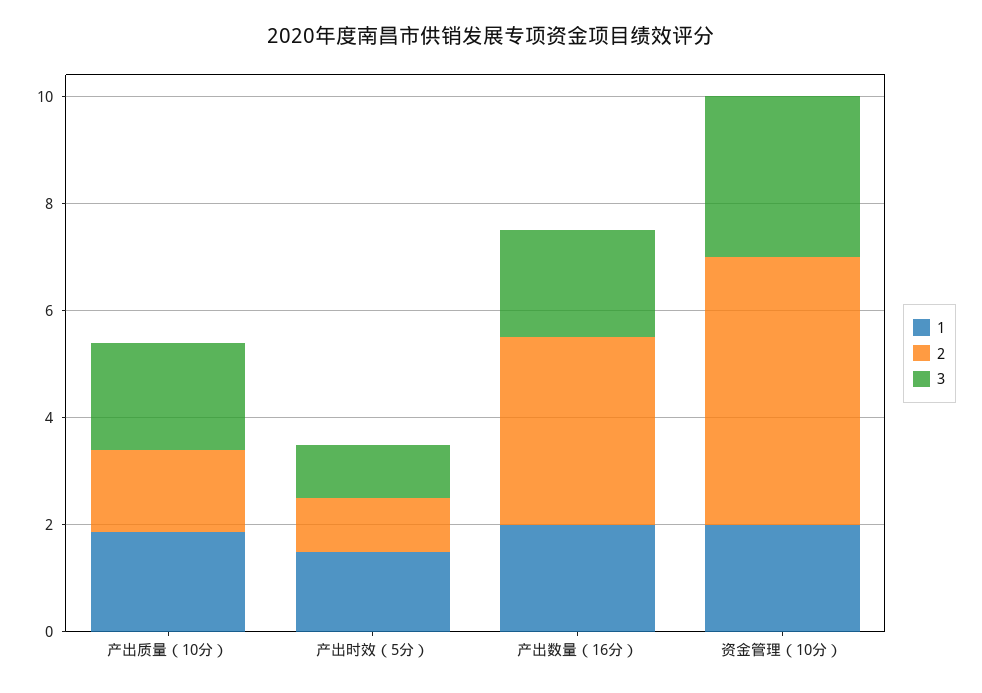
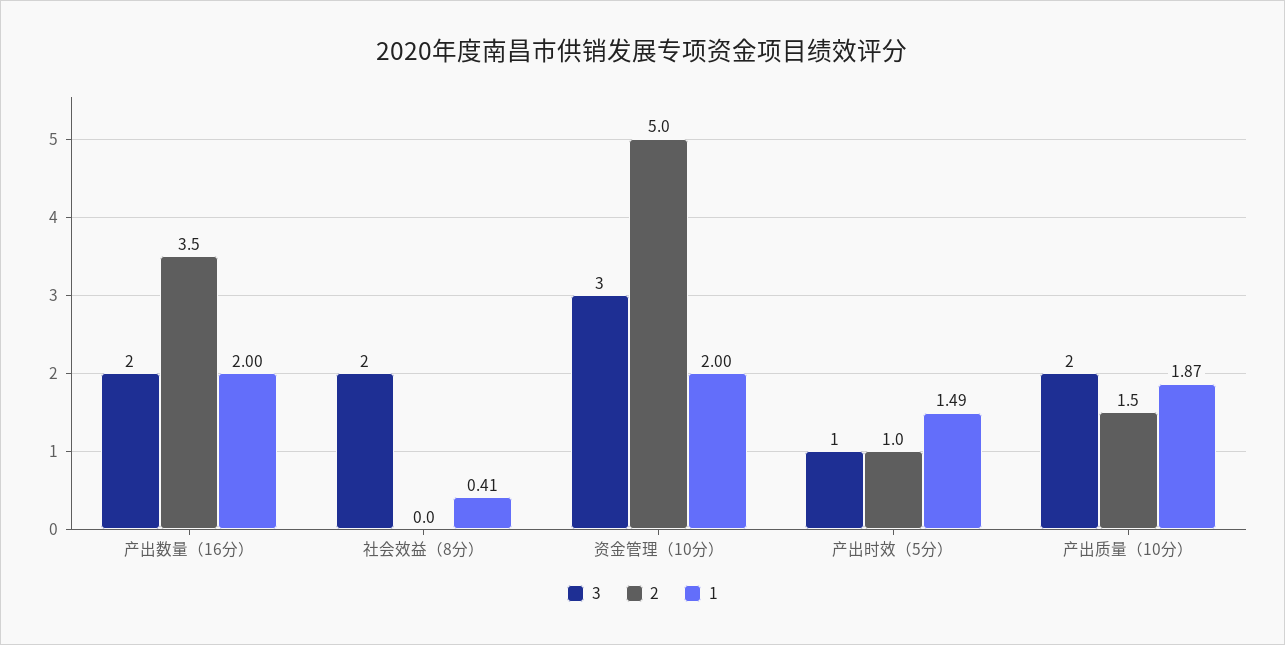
  {
    "1": {
      "产出质量（10分）": 1.87,
      "产出时效（5分）": 1.49,
      "产出数量（16分）": 2,
-     "资金管理（10分）": 2
+     "资金管理（10分）": 2,
+     "社会效益（8分）": 0.41
    },
    "2": {
      "产出质量（10分）": 1.5,
      "产出时效（5分）": 1,
      "产出数量（16分）": 3.5,
-     "资金管理（10分）": 5
+     "资金管理（10分）": 5,
+     "社会效益（8分）": 0
    },
    "3": {
      "产出质量（10分）": 2,
      "产出时效（5分）": 1,
      "产出数量（16分）": 2,
-     "资金管理（10分）": 3
+     "资金管理（10分）": 3,
+     "社会效益（8分）": 2
    }
  }

